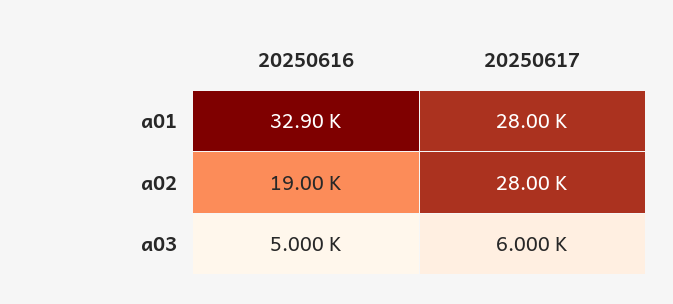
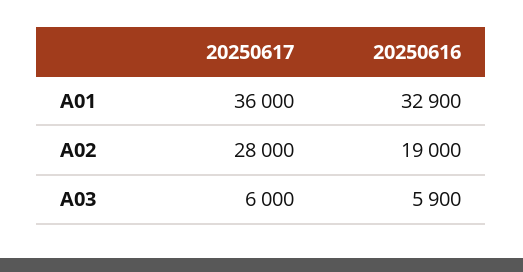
  {
    "20250616": {
      "a01": 32900,
      "a02": 19000,
-     "a03": 5000
+     "a03": 5900
    },
    "20250617": {
-     "a01": 28000,
+     "a01": 36000,
      "a02": 28000,
      "a03": 6000
    }
  }

